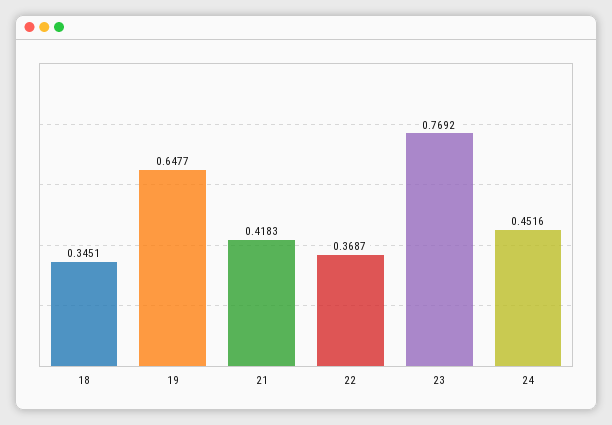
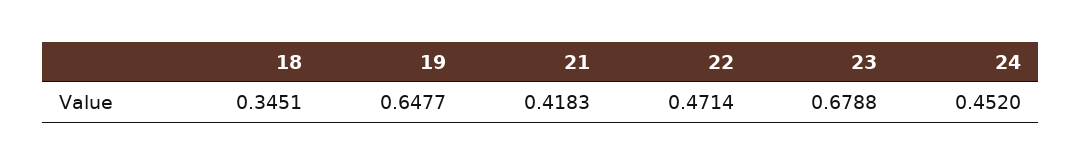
  {
    "18": 0.3451,
    "19": 0.6477,
    "21": 0.4183,
-   "22": 0.3687,
+   "22": 0.4714,
-   "23": 0.7692,
+   "23": 0.6788,
-   "24": 0.4516
+   "24": 0.452
  }

